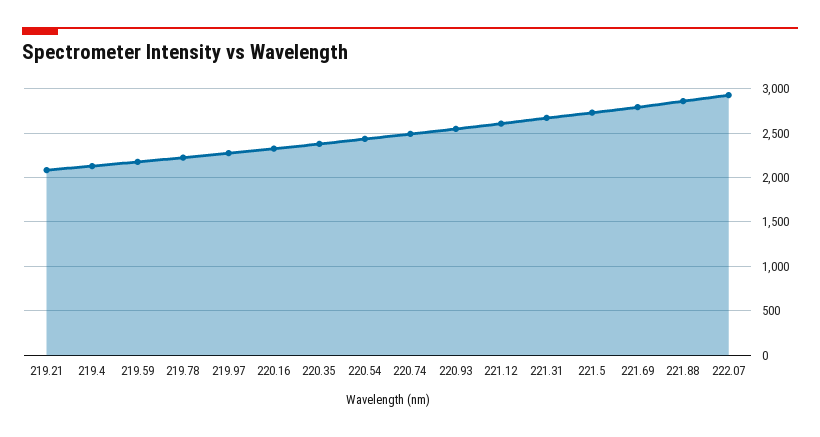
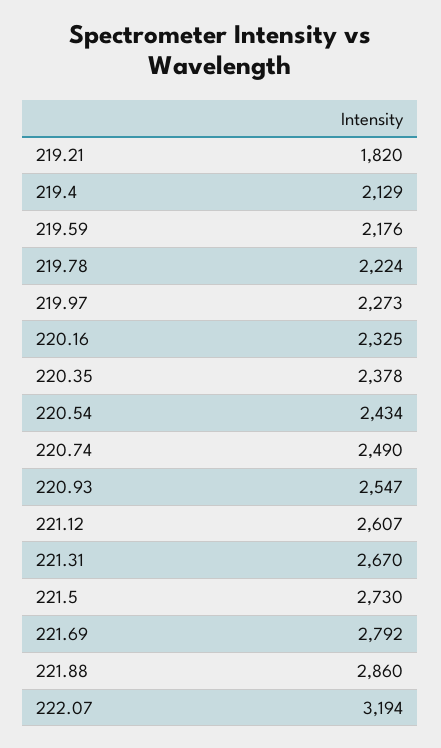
  {
-   "219.21": 2100,
+   "219.21": 1820,
    "219.4": 2129,
    "219.59": 2176,
    "219.78": 2224,
    "219.97": 2273,
    "220.16": 2325,
    "220.35": 2378,
    "220.54": 2434,
    "220.74": 2490,
    "220.93": 2547,
    "221.12": 2607,
    "221.31": 2670,
    "221.5": 2730,
    "221.69": 2792,
    "221.88": 2860,
-   "222.07": 2900
+   "222.07": 3194
  }

